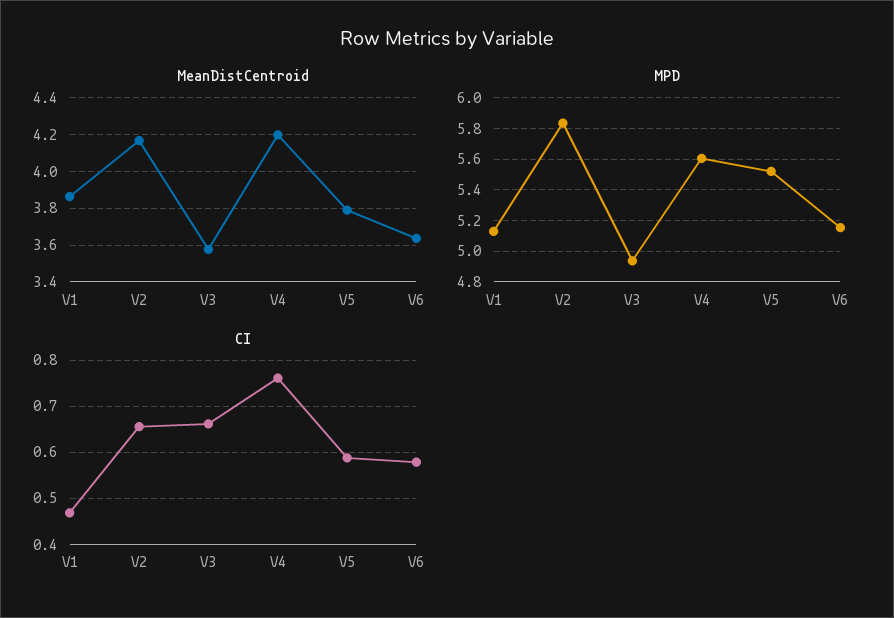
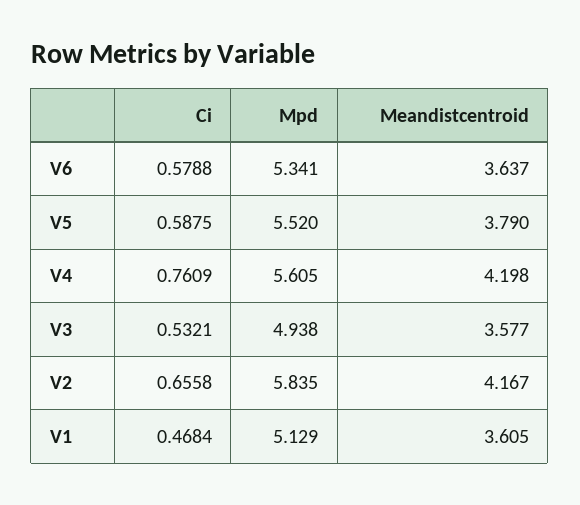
  {
    "MeanDistCentroid": {
-     "V1": 3.85,
+     "V1": 3.605,
      "V2": 4.167,
      "V3": 3.577,
      "V4": 4.198,
      "V5": 3.79,
      "V6": 3.637
    },
    "MPD": {
      "V1": 5.129,
      "V2": 5.835,
      "V3": 4.938,
      "V4": 5.605,
      "V5": 5.52,
-     "V6": 5.15
+     "V6": 5.341
    },
    "CI": {
      "V1": 0.4684,
      "V2": 0.6558,
-     "V3": 0.66,
+     "V3": 0.5321,
      "V4": 0.7609,
      "V5": 0.5875,
      "V6": 0.5788
    }
  }

